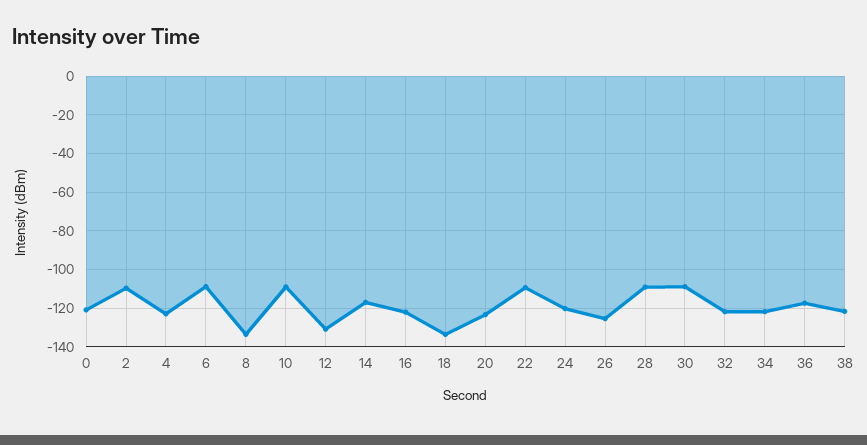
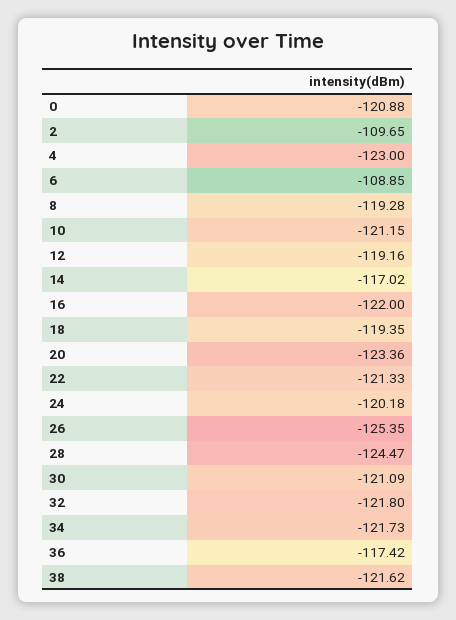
  {
    "0": -120.88,
    "2": -109.65,
    "4": -123,
    "6": -108.85,
-   "8": -135,
+   "8": -119.28,
-   "10": -110,
+   "10": -121.15,
-   "12": -130,
+   "12": -119.16,
    "14": -117.02,
    "16": -122,
-   "18": -135,
+   "18": -119.35,
    "20": -123.36,
-   "22": -110,
+   "22": -121.33,
    "24": -120.18,
    "26": -125.35,
-   "28": -110,
+   "28": -124.47,
-   "30": -110,
+   "30": -121.09,
    "32": -121.8,
    "34": -121.73,
    "36": -117.42,
    "38": -121.62
  }

